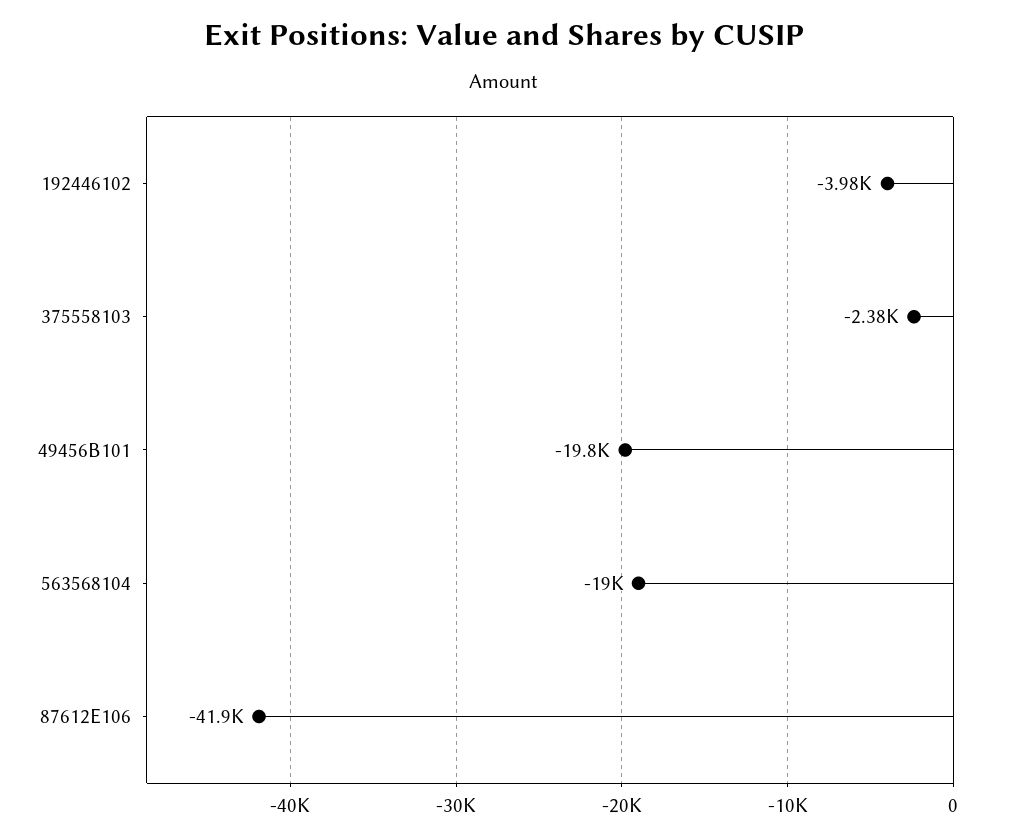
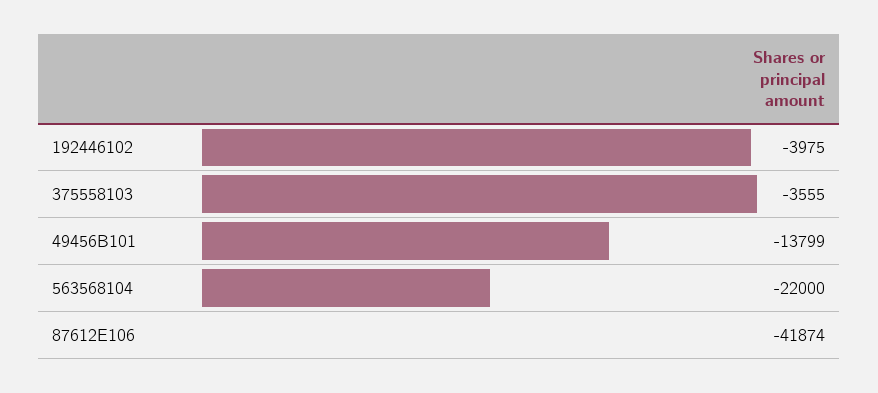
  {
    "192446102": -3975,
-   "375558103": -2380,
+   "375558103": -3555,
-   "49456B101": -19800,
+   "49456B101": -13799,
-   "563568104": -19000,
+   "563568104": -22000,
    "87612E106": -41874
  }

